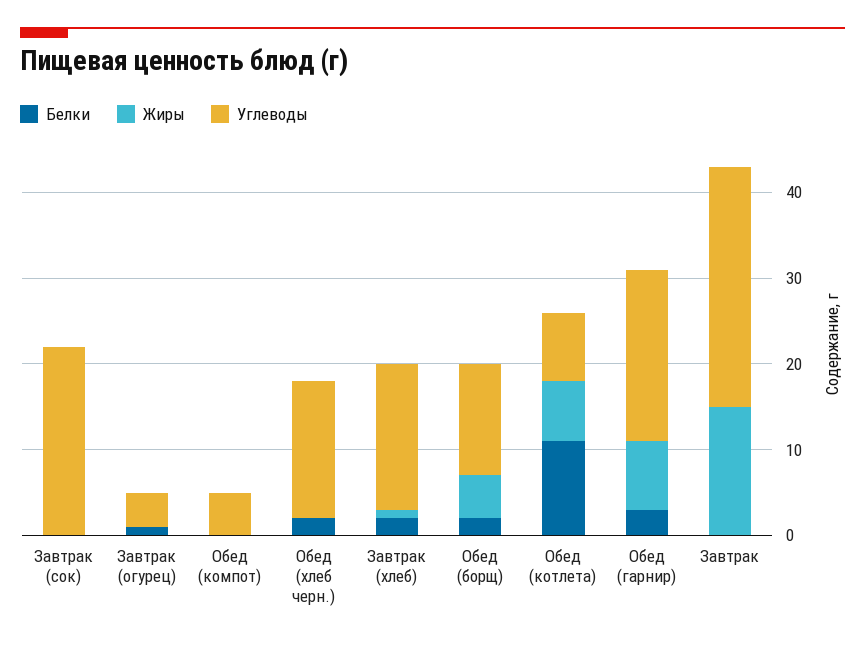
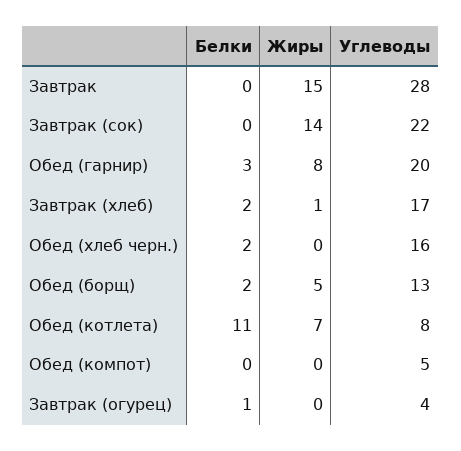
  {
    "Белки": {
      "Завтрак (сок)": 0,
      "Завтрак (огурец)": 1,
      "Обед (компот)": 0,
      "Обед (хлеб черн.)": 2,
      "Завтрак (хлеб)": 2,
      "Обед (борщ)": 2,
      "Обед (котлета)": 11,
      "Обед (гарнир)": 3,
      "Завтрак": 0
    },
    "Жиры": {
-     "Завтрак (сок)": 0,
+     "Завтрак (сок)": 14,
      "Завтрак (огурец)": 0,
      "Обед (компот)": 0,
      "Обед (хлеб черн.)": 0,
      "Завтрак (хлеб)": 1,
      "Обед (борщ)": 5,
      "Обед (котлета)": 7,
      "Обед (гарнир)": 8,
      "Завтрак": 15
    },
    "Углеводы": {
      "Завтрак (сок)": 22,
      "Завтрак (огурец)": 4,
      "Обед (компот)": 5,
      "Обед (хлеб черн.)": 16,
      "Завтрак (хлеб)": 17,
      "Обед (борщ)": 13,
      "Обед (котлета)": 8,
      "Обед (гарнир)": 20,
      "Завтрак": 28
    }
  }

